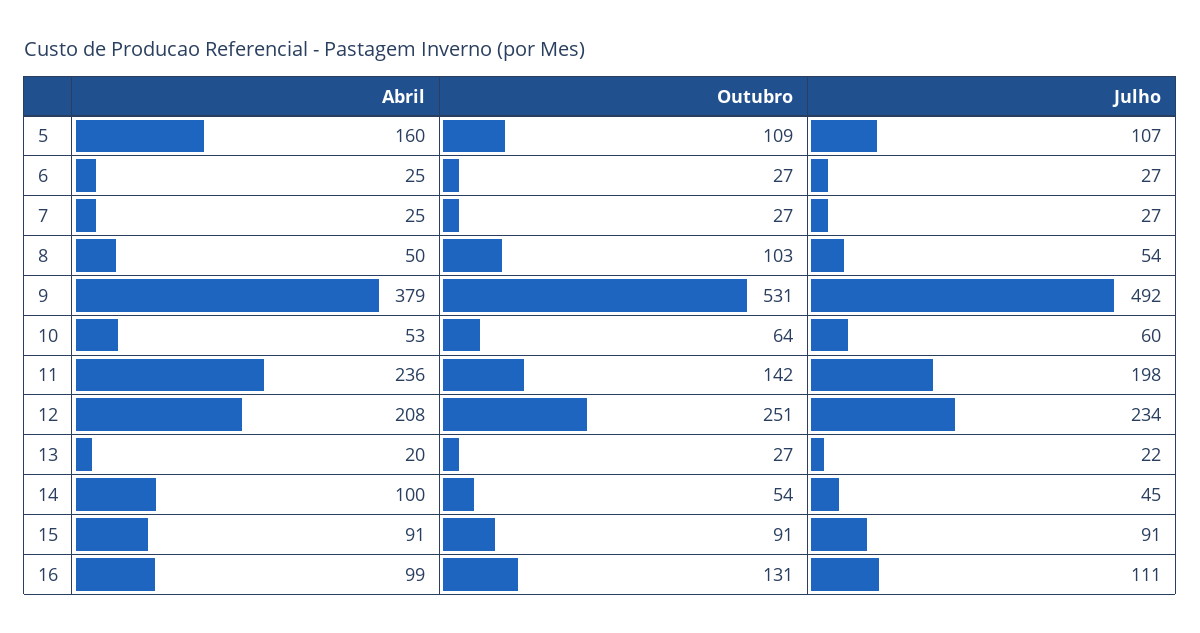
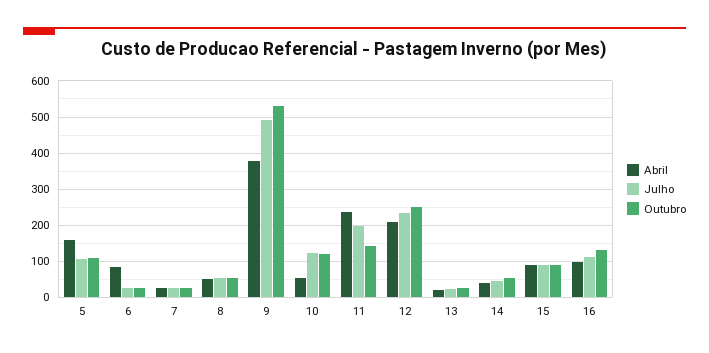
  {
    "Abril": {
      "5": 160,
-     "6": 25,
+     "6": 80,
      "7": 25,
      "8": 50,
      "9": 379,
      "10": 53,
      "11": 236,
      "12": 208,
      "13": 20,
-     "14": 100,
+     "14": 40,
      "15": 91,
      "16": 99
    },
    "Outubro": {
      "5": 109,
      "6": 27,
      "7": 27,
-     "8": 103,
+     "8": 60,
      "9": 531,
-     "10": 64,
+     "10": 120,
      "11": 142,
      "12": 251,
      "13": 27,
      "14": 54,
      "15": 91,
      "16": 131
    },
    "Julho": {
      "5": 107,
      "6": 27,
      "7": 27,
      "8": 54,
      "9": 492,
-     "10": 60,
+     "10": 120,
      "11": 198,
      "12": 234,
      "13": 22,
      "14": 45,
      "15": 91,
      "16": 111
    }
  }

